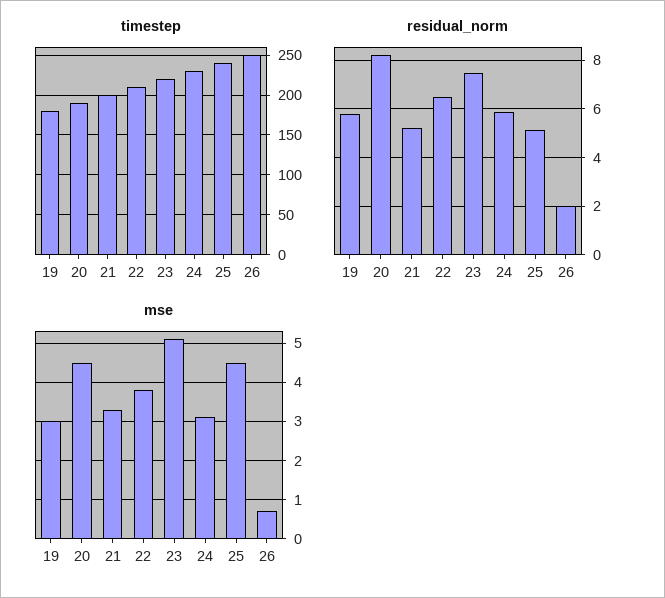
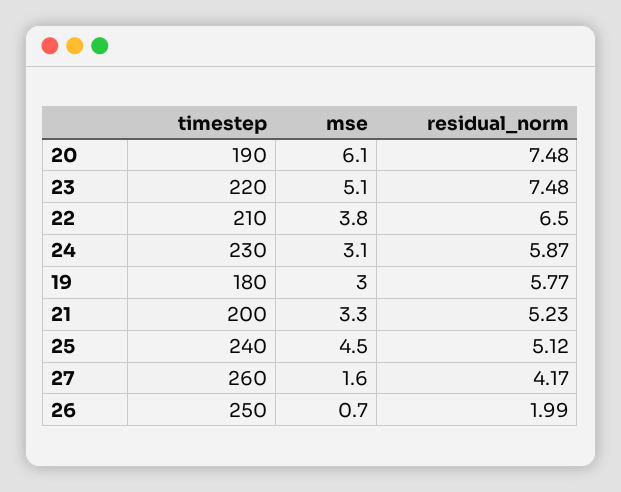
  {
    "timestep": {
      "19": 180,
      "20": 190,
      "21": 200,
      "22": 210,
      "23": 220,
      "24": 230,
      "25": 240,
-     "26": 250
+     "26": 250,
+     "27": 260
    },
    "residual_norm": {
      "19": 5.77,
-     "20": 8.25,
+     "20": 7.48,
      "21": 5.23,
      "22": 6.5,
      "23": 7.48,
      "24": 5.87,
      "25": 5.12,
-     "26": 1.99
+     "26": 1.99,
+     "27": 4.17
    },
    "mse": {
      "19": 3,
-     "20": 4.5,
+     "20": 6.1,
      "21": 3.3,
      "22": 3.8,
      "23": 5.1,
      "24": 3.1,
      "25": 4.5,
-     "26": 0.7
+     "26": 0.7,
+     "27": 1.6
    }
  }

